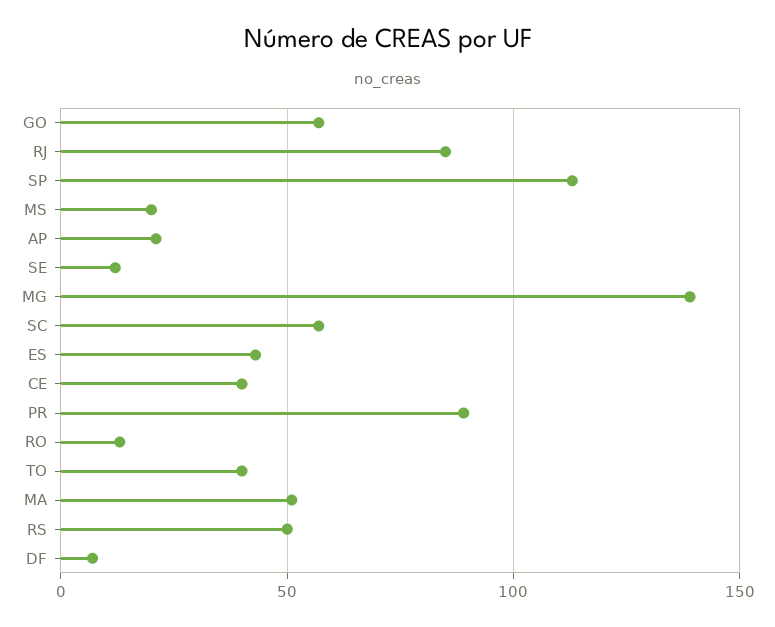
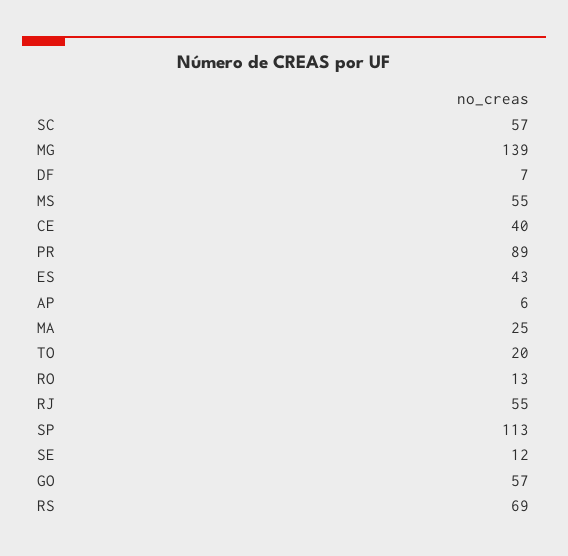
  {
    "GO": 57,
-   "RJ": 85,
+   "RJ": 55,
    "SP": 113,
-   "MS": 20,
+   "MS": 55,
-   "AP": 20,
+   "AP": 6,
    "SE": 12,
    "MG": 139,
    "SC": 57,
    "ES": 43,
    "CE": 40,
    "PR": 89,
    "RO": 13,
-   "TO": 40,
+   "TO": 20,
-   "MA": 50,
+   "MA": 25,
-   "RS": 50,
+   "RS": 69,
    "DF": 7
  }

